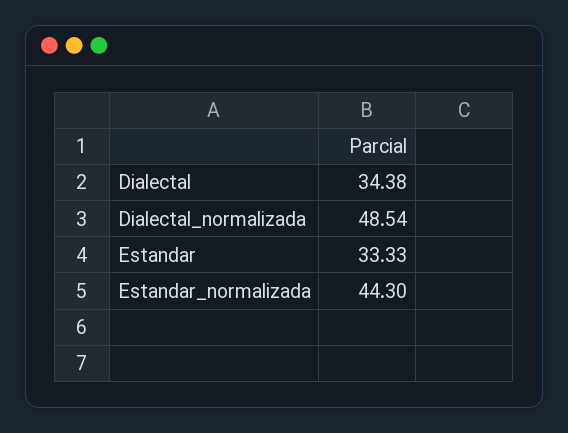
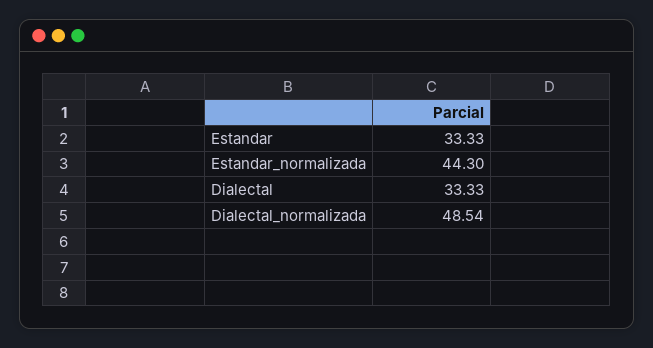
  {
-   "Dialectal": 34.38,
+   "Dialectal": 33.33,
    "Dialectal_normalizada": 48.54,
    "Estandar": 33.33,
    "Estandar_normalizada": 44.3
  }

